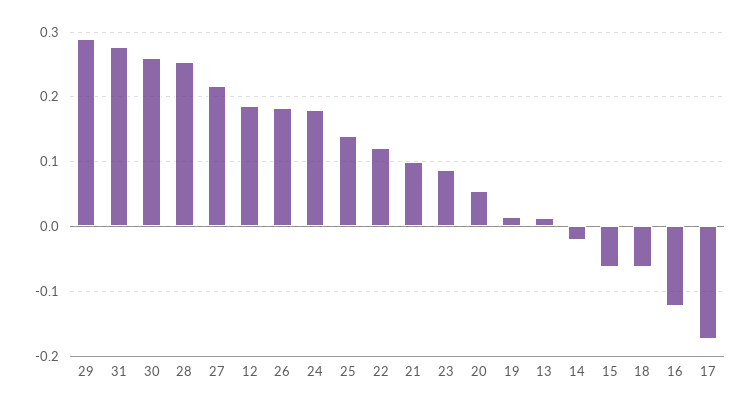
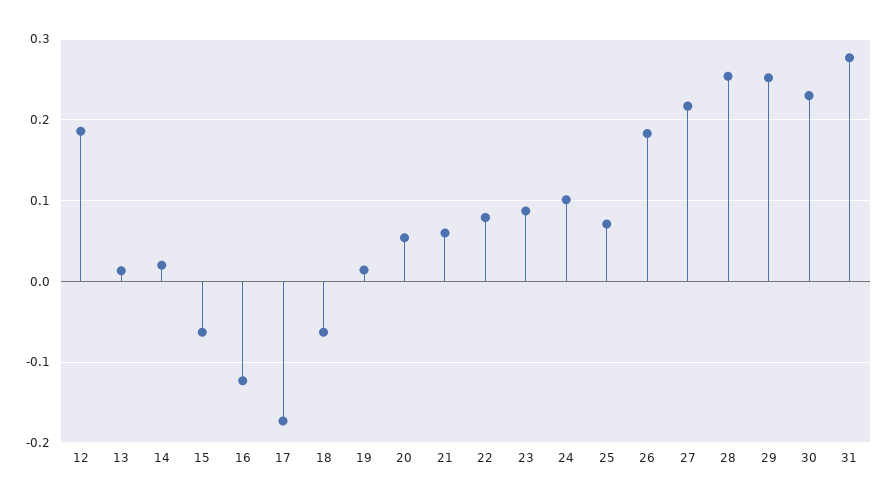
  {
-   "29": 0.29,
+   "29": 0.25,
    "31": 0.28,
-   "30": 0.26,
+   "30": 0.23,
    "28": 0.25,
    "27": 0.22,
    "12": 0.19,
    "26": 0.18,
-   "24": 0.18,
+   "24": 0.1,
-   "25": 0.14,
+   "25": 0.07,
-   "22": 0.12,
+   "22": 0.08,
-   "21": 0.1,
+   "21": 0.06,
    "23": 0.09,
    "20": 0.05,
    "19": 0.01,
    "13": 0.01,
-   "14": -0.02,
+   "14": 0.02,
    "15": -0.06,
    "18": -0.06,
    "16": -0.12,
    "17": -0.17
  }

